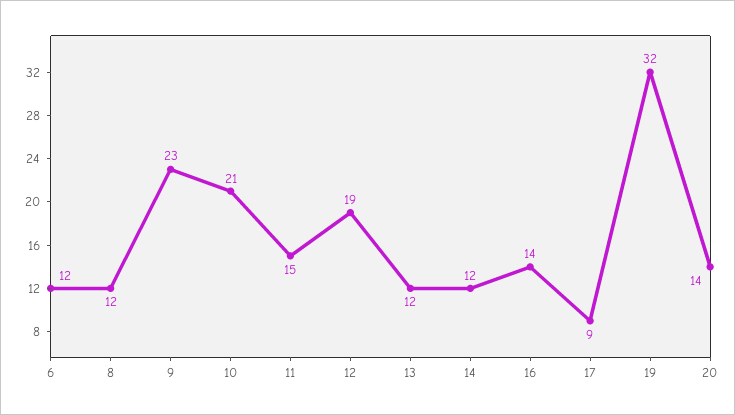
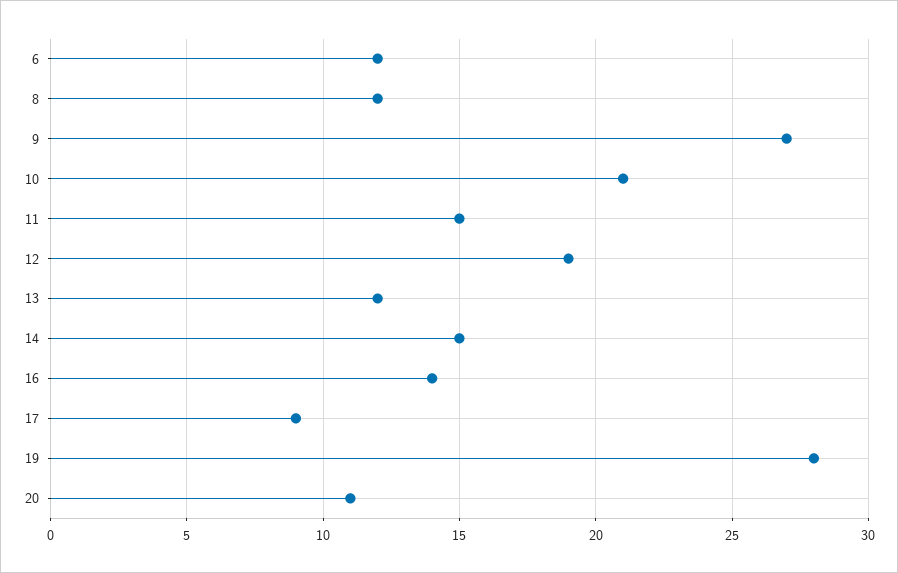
  {
    "6": 12,
    "8": 12,
-   "9": 23,
+   "9": 27,
    "10": 21,
    "11": 15,
    "12": 19,
    "13": 12,
-   "14": 12,
+   "14": 15,
    "16": 14,
    "17": 9,
-   "19": 32,
+   "19": 28,
-   "20": 14
+   "20": 11
  }

